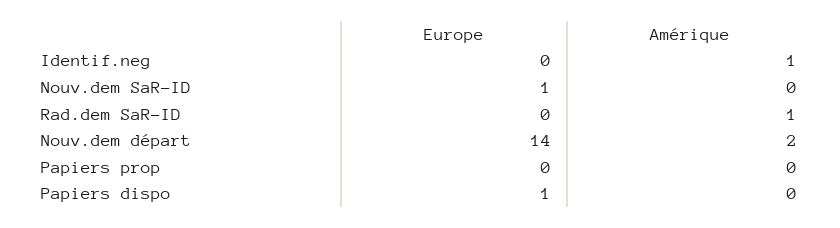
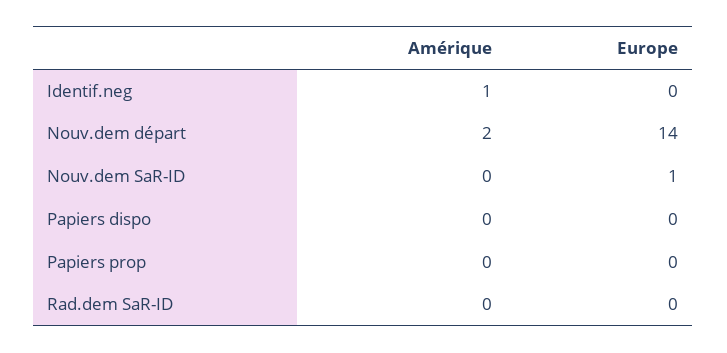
  {
    "Europe": {
      "Identif.neg": 0,
      "Nouv.dem SaR-ID": 1,
      "Rad.dem SaR-ID": 0,
      "Nouv.dem départ": 14,
      "Papiers prop": 0,
-     "Papiers dispo": 1
+     "Papiers dispo": 0
    },
    "Amérique": {
      "Identif.neg": 1,
      "Nouv.dem SaR-ID": 0,
-     "Rad.dem SaR-ID": 1,
+     "Rad.dem SaR-ID": 0,
      "Nouv.dem départ": 2,
      "Papiers prop": 0,
      "Papiers dispo": 0
    }
  }

